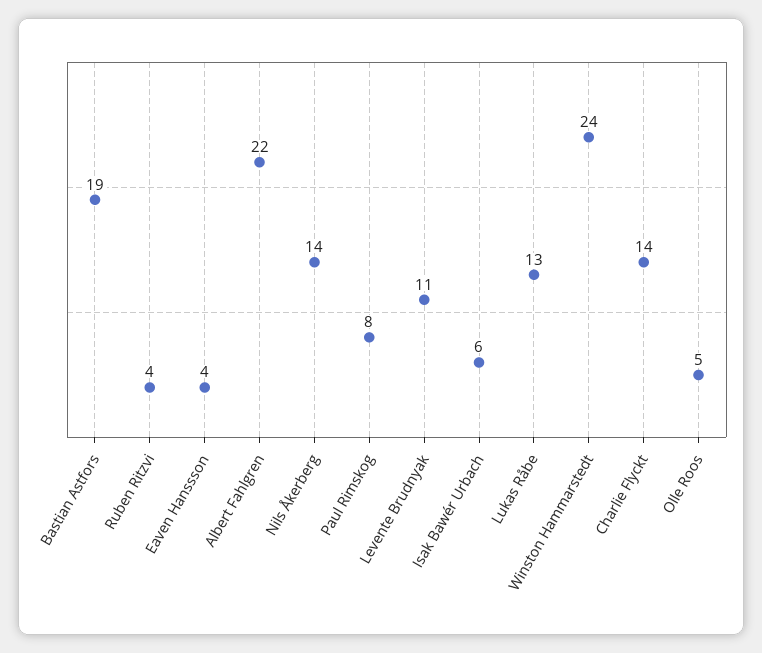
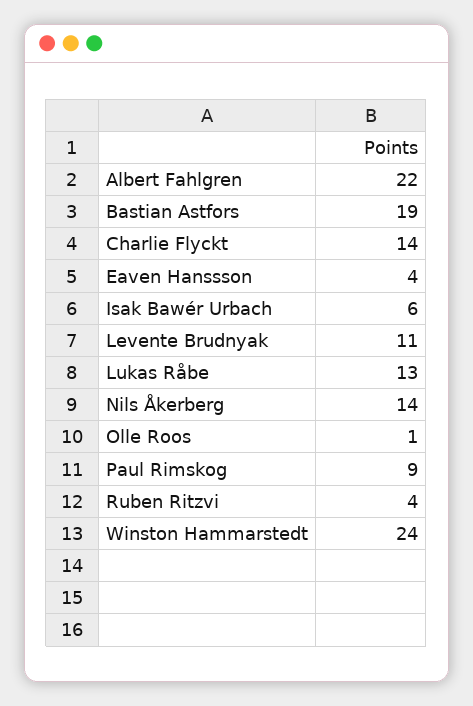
  {
    "Bastian Astfors": 19,
    "Ruben Ritzvi": 4,
    "Eaven Hanssson": 4,
    "Albert Fahlgren": 22,
    "Nils Åkerberg": 14,
-   "Paul Rimskog": 8,
+   "Paul Rimskog": 9,
    "Levente Brudnyak": 11,
    "Isak Bawér Urbach": 6,
    "Lukas Råbe": 13,
    "Winston Hammarstedt": 24,
    "Charlie Flyckt": 14,
-   "Olle Roos": 5
+   "Olle Roos": 1
  }

